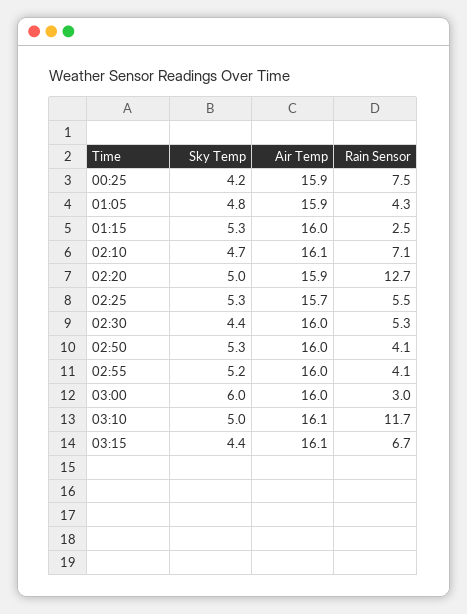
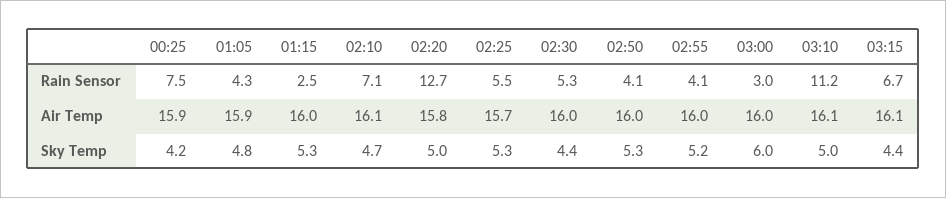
  {
    "Sky Temp": {
      "00:25": 4.2,
      "01:05": 4.8,
      "01:15": 5.3,
      "02:10": 4.7,
      "02:20": 5,
      "02:25": 5.3,
      "02:30": 4.4,
      "02:50": 5.3,
      "02:55": 5.2,
      "03:00": 6,
      "03:10": 5,
      "03:15": 4.4
    },
    "Air Temp": {
      "00:25": 15.9,
      "01:05": 15.9,
      "01:15": 16,
      "02:10": 16.1,
-     "02:20": 15.9,
+     "02:20": 15.8,
      "02:25": 15.7,
      "02:30": 16,
      "02:50": 16,
      "02:55": 16,
      "03:00": 16,
      "03:10": 16.1,
      "03:15": 16.1
    },
    "Rain Sensor": {
      "00:25": 7.5,
      "01:05": 4.3,
      "01:15": 2.5,
      "02:10": 7.1,
      "02:20": 12.7,
      "02:25": 5.5,
      "02:30": 5.3,
      "02:50": 4.1,
      "02:55": 4.1,
      "03:00": 3,
-     "03:10": 11.7,
+     "03:10": 11.2,
      "03:15": 6.7
    }
  }

